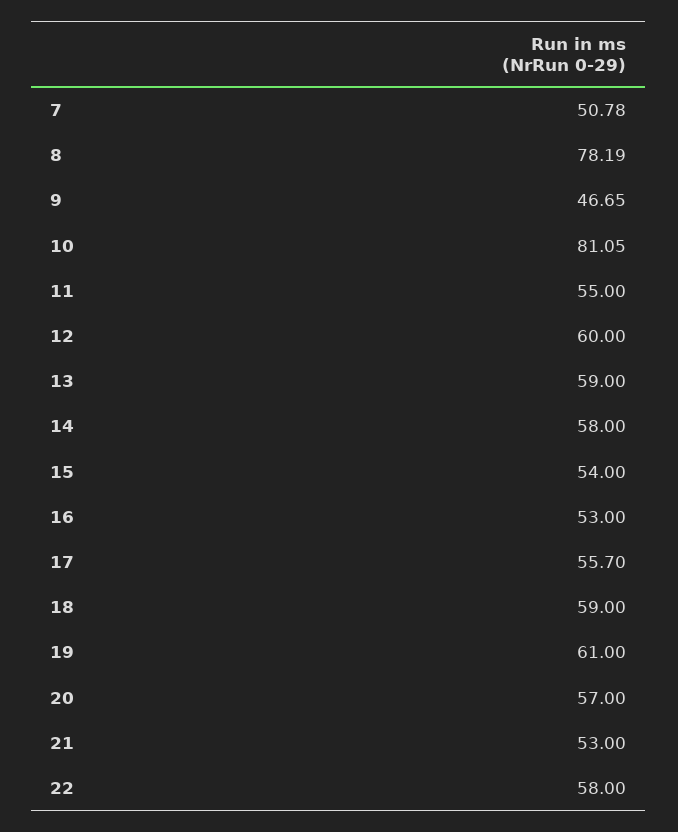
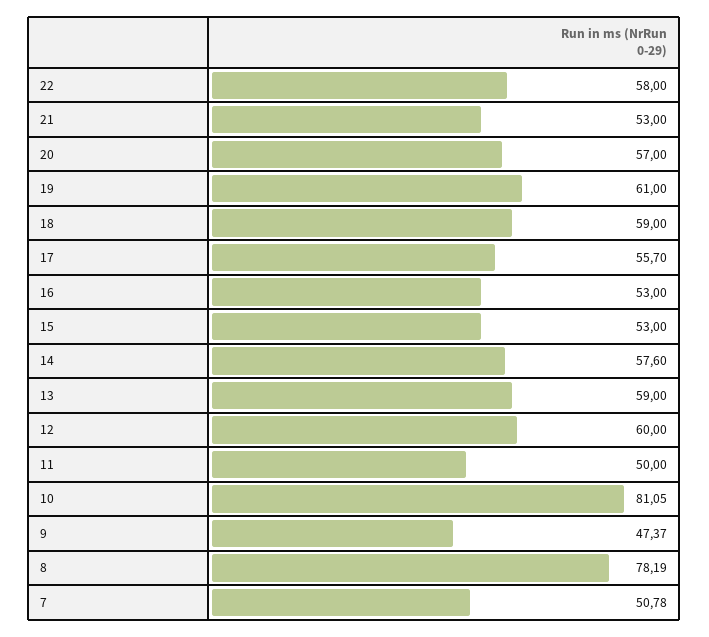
  {
    "7": 50.78,
    "8": 78.19,
-   "9": 46.65,
+   "9": 47.37,
    "10": 81.05,
-   "11": 55,
+   "11": 50,
    "12": 60,
    "13": 59,
-   "14": 58,
+   "14": 57.6,
-   "15": 54,
+   "15": 53,
    "16": 53,
    "17": 55.7,
    "18": 59,
    "19": 61,
    "20": 57,
    "21": 53,
    "22": 58
  }

